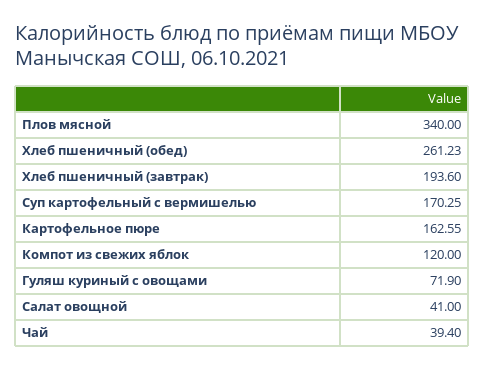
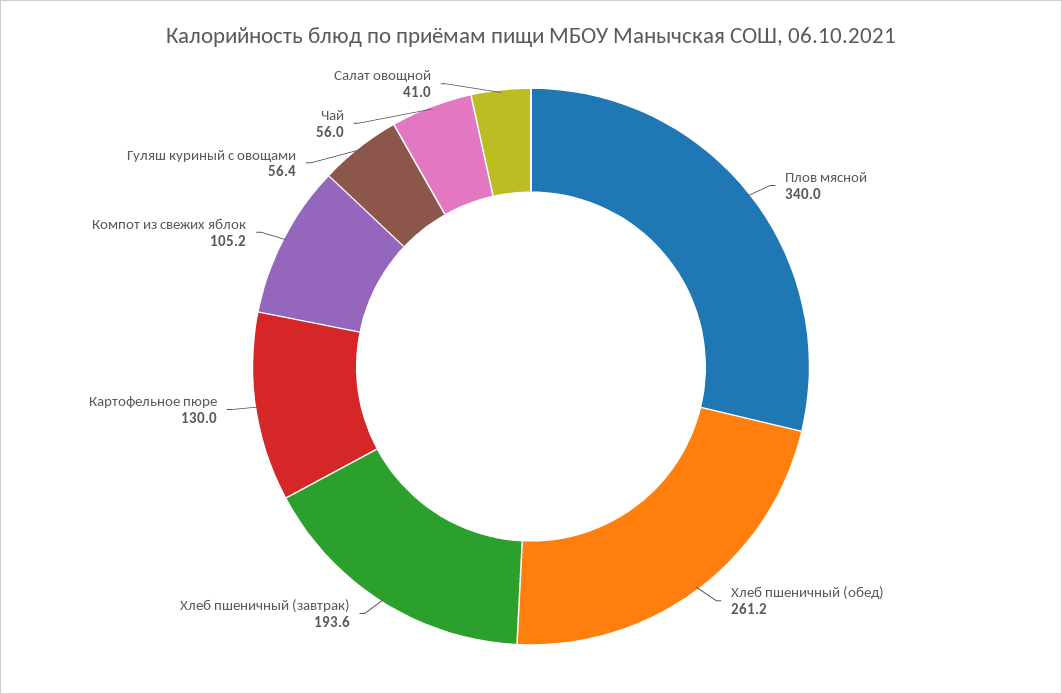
  {
    "Плов мясной": 340,
    "Хлеб пшеничный (обед)": 261.23,
    "Хлеб пшеничный (завтрак)": 193.6,
-   "Суп картофельный с вермишелью": 170.25,
-   "Картофельное пюре": 162.55,
+   "Картофельное пюре": 130,
-   "Компот из свежих яблок": 120,
+   "Компот из свежих яблок": 105.2,
-   "Гуляш куриный с овощами": 71.9,
+   "Гуляш куриный с овощами": 56.4,
    "Салат овощной": 41,
-   "Чай": 39.4
+   "Чай": 56
  }

